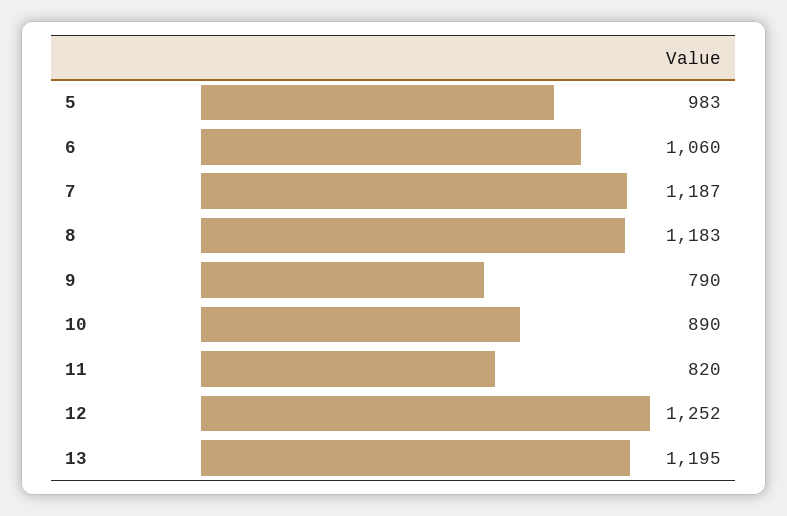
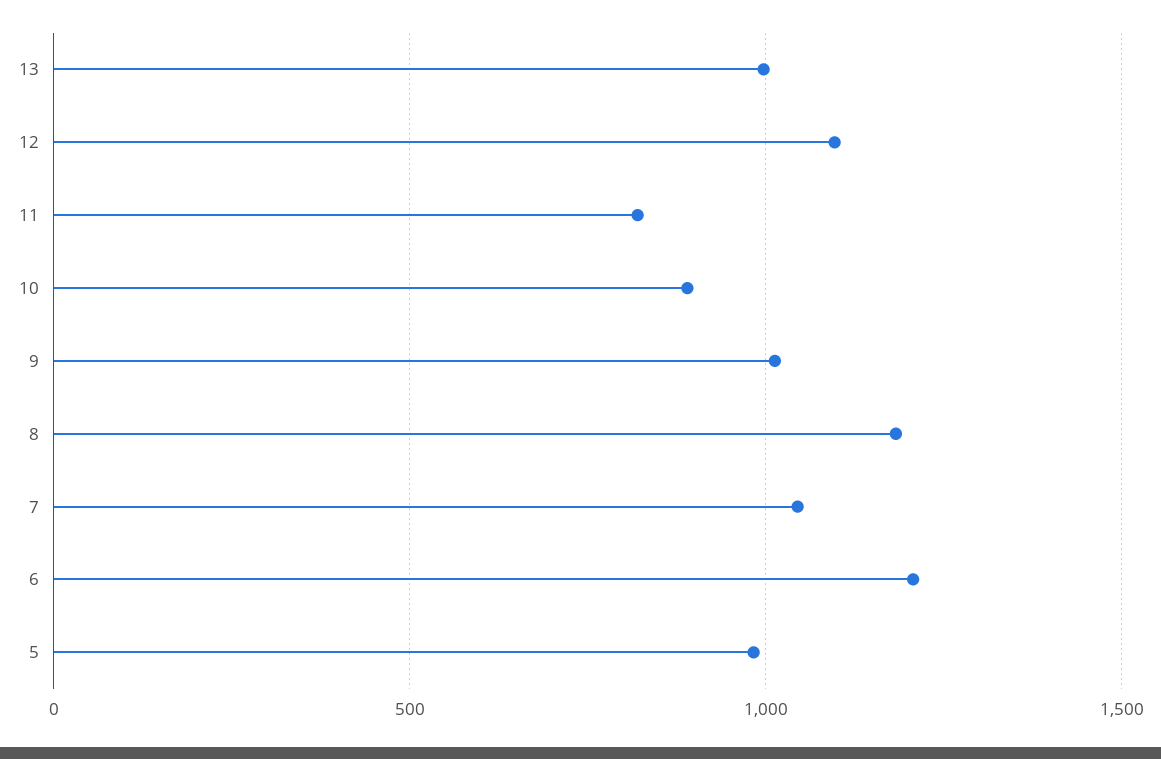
  {
    "5": 983,
-   "6": 1060,
+   "6": 1200,
-   "7": 1187,
+   "7": 1050,
    "8": 1183,
-   "9": 790,
+   "9": 1000,
    "10": 890,
    "11": 820,
-   "12": 1252,
+   "12": 1100,
-   "13": 1195
+   "13": 1000
  }

